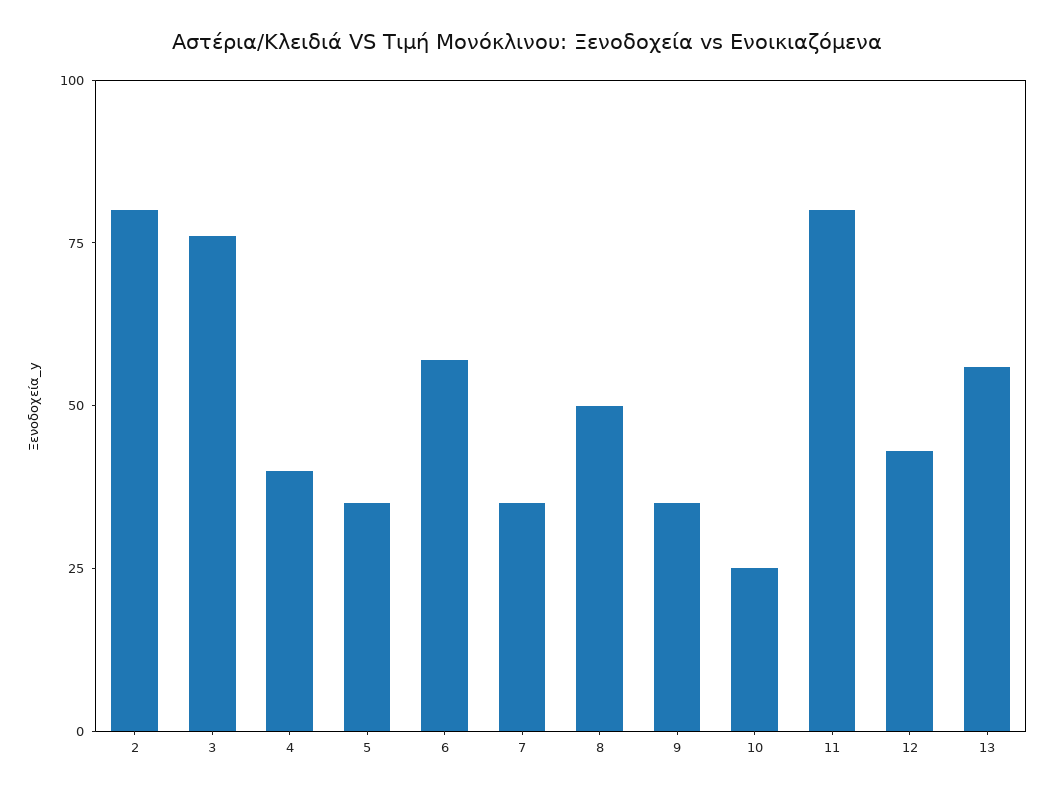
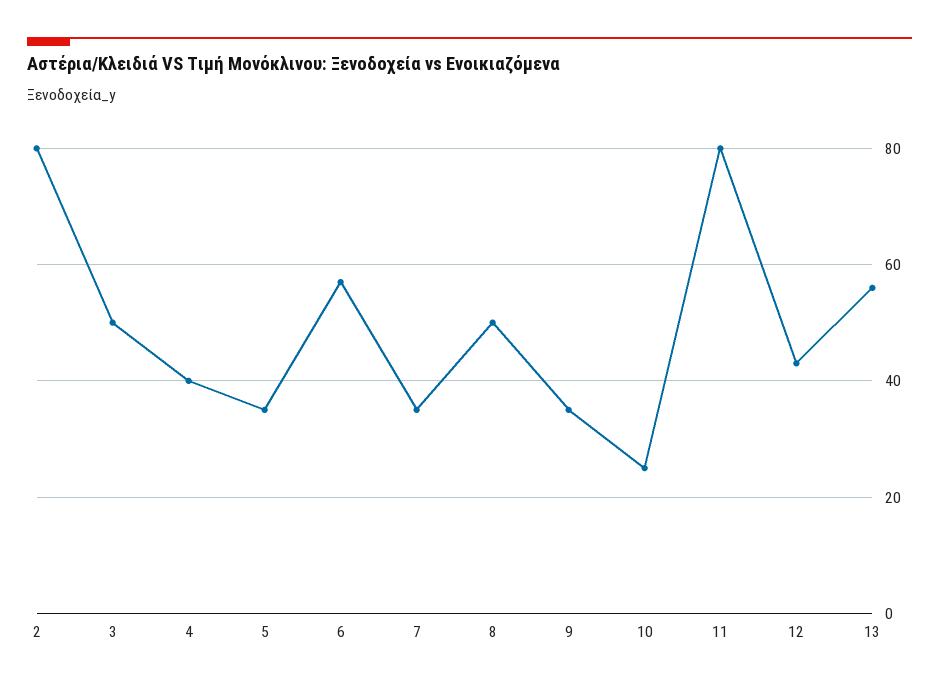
  {
    "2": 80,
-   "3": 75,
+   "3": 50,
    "4": 40,
    "5": 35,
    "6": 55,
    "7": 35,
    "8": 50,
    "9": 35,
    "10": 25,
    "11": 80,
    "12": 45,
    "13": 55
  }

